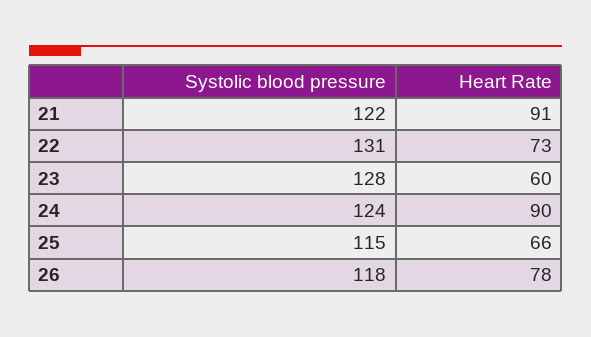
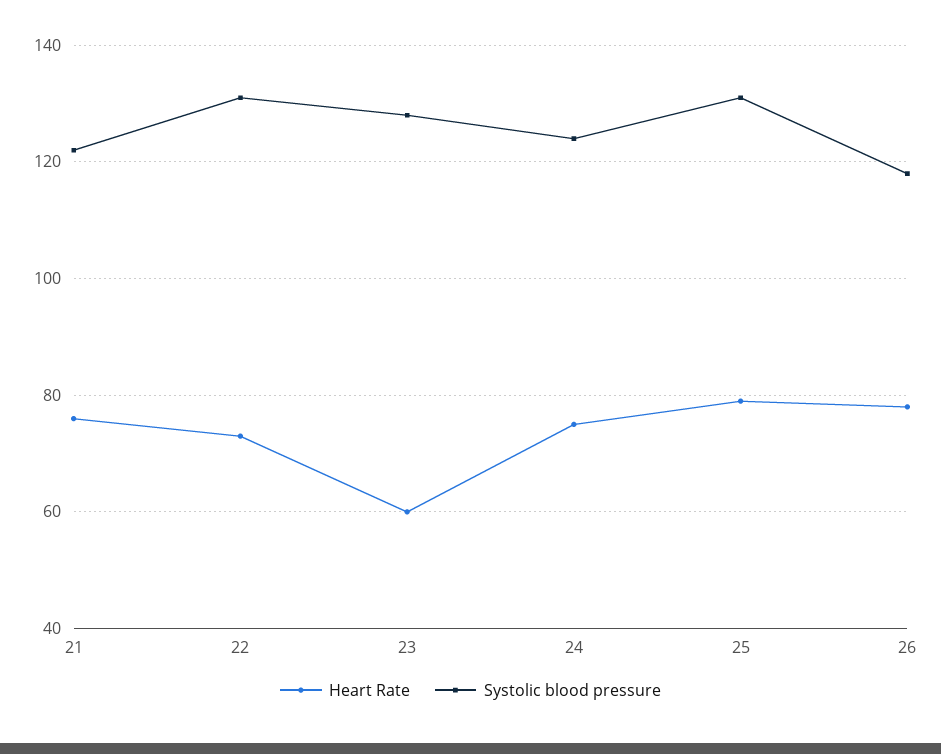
  {
    "Systolic blood pressure": {
      "21": 122,
      "22": 131,
      "23": 128,
      "24": 124,
-     "25": 115,
+     "25": 130,
      "26": 118
    },
    "Heart Rate": {
-     "21": 91,
+     "21": 75,
      "22": 73,
      "23": 60,
-     "24": 90,
+     "24": 75,
-     "25": 66,
+     "25": 80,
      "26": 78
    }
  }

